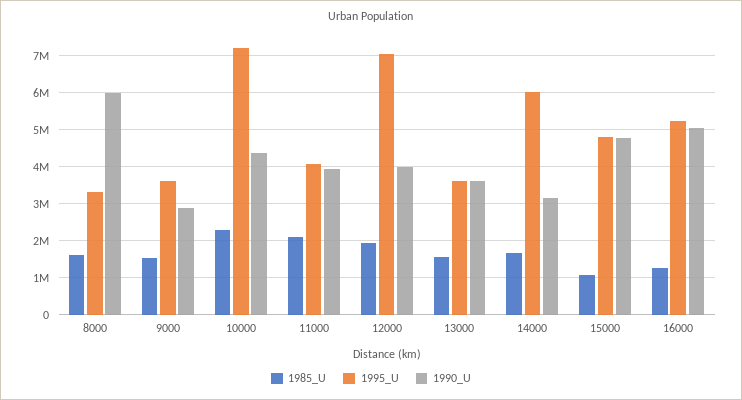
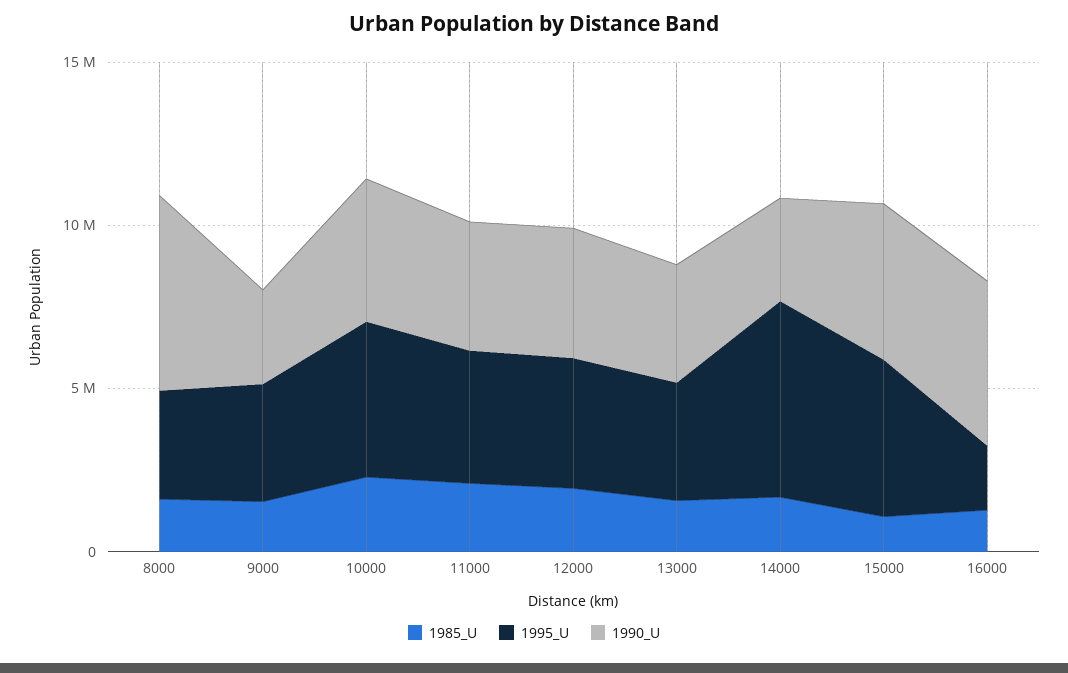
  {
    "1985_U": {
      "8000": 1600000,
      "9000": 1600000,
      "10000": 2200000,
      "11000": 2000000,
      "12000": 2000000,
      "13000": 1600000,
      "14000": 1600000,
      "15000": 1000000,
      "16000": 1200000
    },
    "1995_U": {
      "8000": 3400000,
      "9000": 3600000,
-     "10000": 7200000,
+     "10000": 5000000,
      "11000": 4000000,
-     "12000": 7000000,
+     "12000": 4000000,
      "13000": 3600000,
      "14000": 6000000,
      "15000": 4800000,
-     "16000": 5200000
+     "16000": 2000000
    },
    "1990_U": {
      "8000": 6000000,
      "9000": 2800000,
      "10000": 4400000,
      "11000": 4000000,
      "12000": 4000000,
      "13000": 3600000,
      "14000": 3200000,
      "15000": 4800000,
      "16000": 5000000
    }
  }

